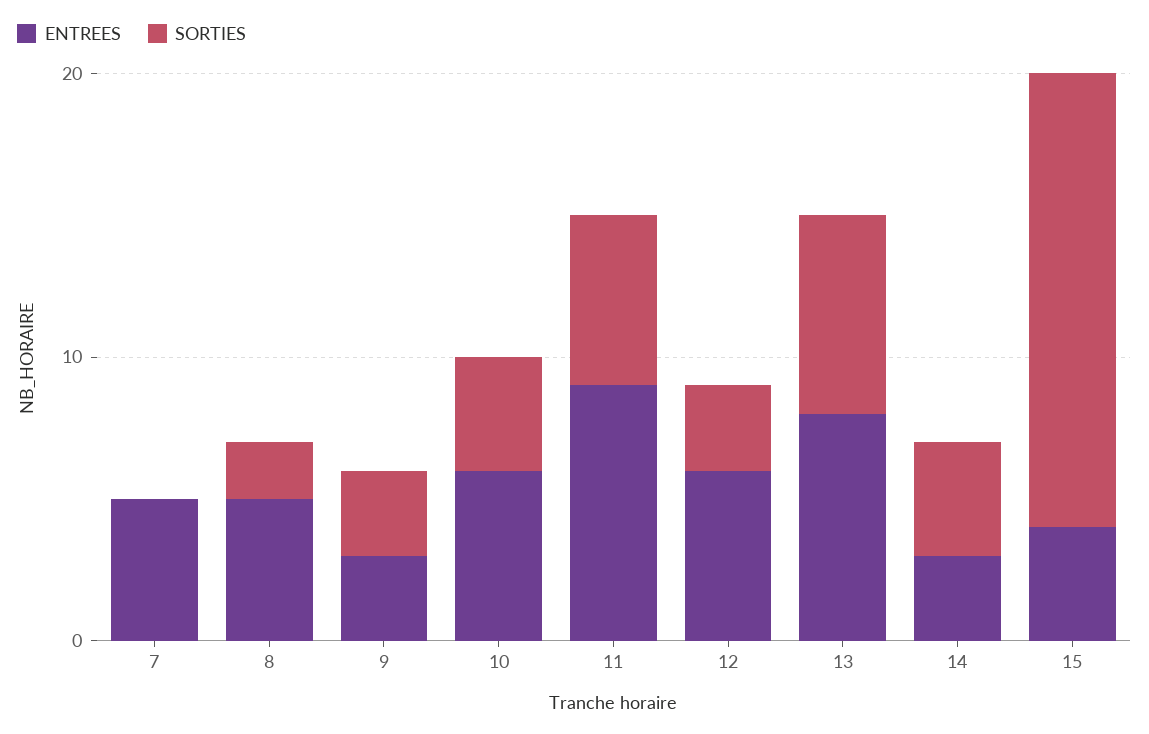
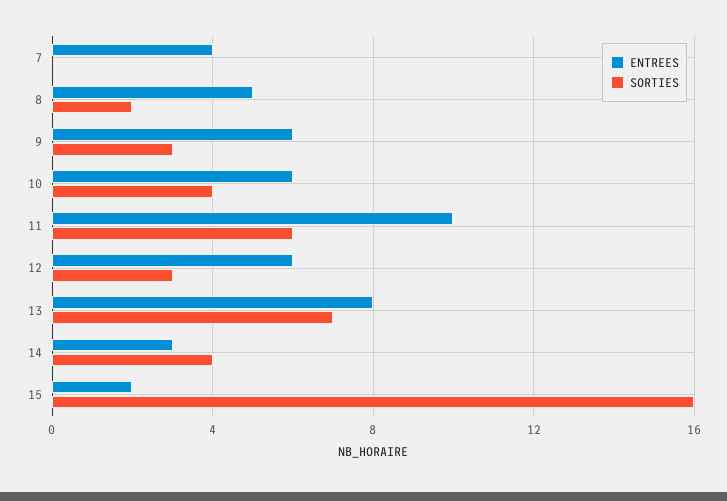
  {
    "ENTREES": {
-     "7": 5,
+     "7": 4,
      "8": 5,
-     "9": 3,
+     "9": 6,
      "10": 6,
-     "11": 9,
+     "11": 10,
      "12": 6,
      "13": 8,
      "14": 3,
-     "15": 4
+     "15": 2
    },
    "SORTIES": {
      "7": 0,
      "8": 2,
      "9": 3,
      "10": 4,
      "11": 6,
      "12": 3,
      "13": 7,
      "14": 4,
      "15": 16
    }
  }

